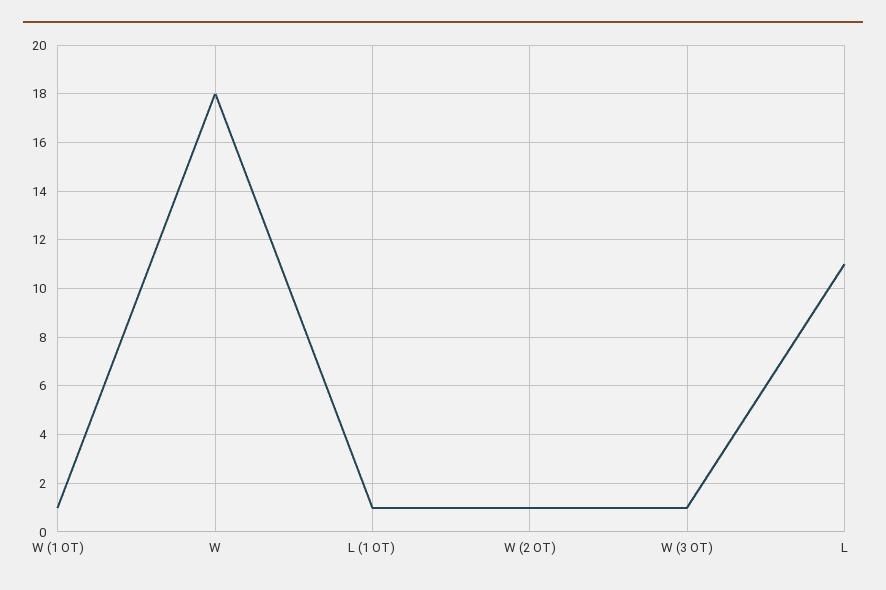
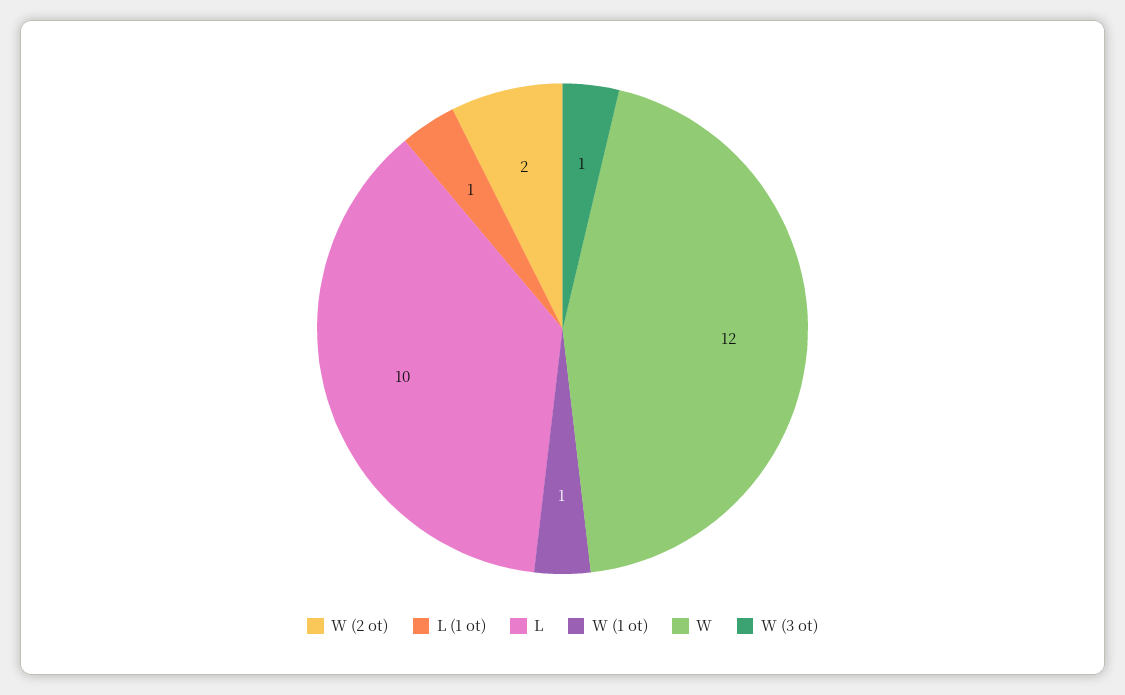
  {
    "W (1 OT)": 1,
-   "W": 18,
+   "W": 12,
    "L (1 OT)": 1,
-   "W (2 OT)": 1,
+   "W (2 OT)": 2,
    "W (3 OT)": 1,
-   "L": 11
+   "L": 10
  }

